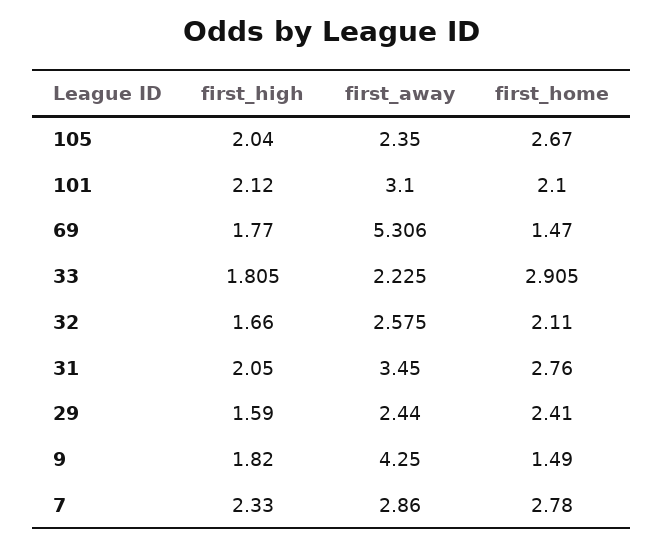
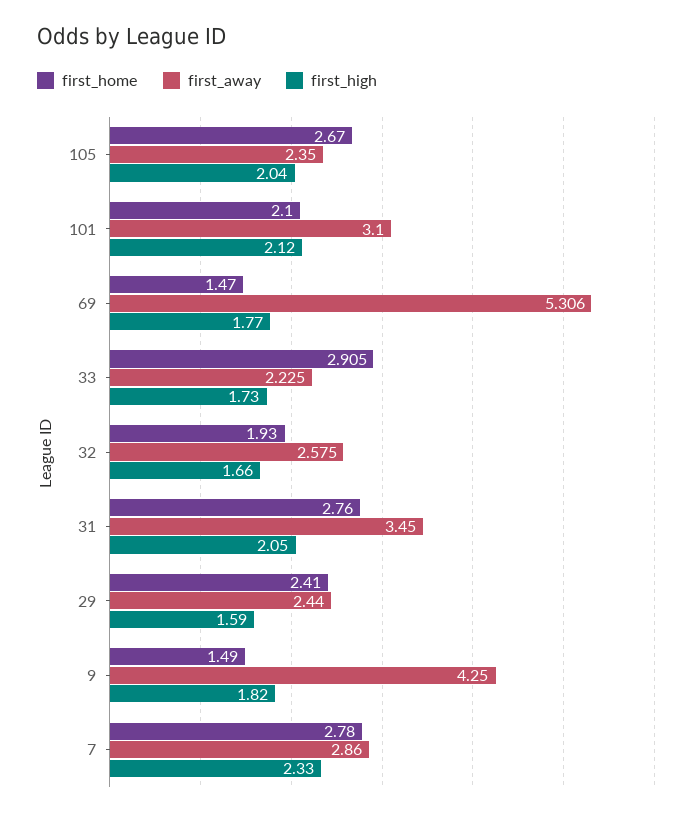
  {
    "first_high": {
      "105": 2.04,
      "101": 2.12,
      "69": 1.77,
-     "33": 1.805,
+     "33": 1.73,
      "32": 1.66,
      "31": 2.05,
      "29": 1.59,
      "9": 1.82,
      "7": 2.33
    },
    "first_away": {
      "105": 2.35,
      "101": 3.1,
      "69": 5.306,
      "33": 2.225,
      "32": 2.575,
      "31": 3.45,
      "29": 2.44,
      "9": 4.25,
      "7": 2.86
    },
    "first_home": {
      "105": 2.67,
      "101": 2.1,
      "69": 1.47,
      "33": 2.905,
-     "32": 2.11,
+     "32": 1.93,
      "31": 2.76,
      "29": 2.41,
      "9": 1.49,
      "7": 2.78
    }
  }

